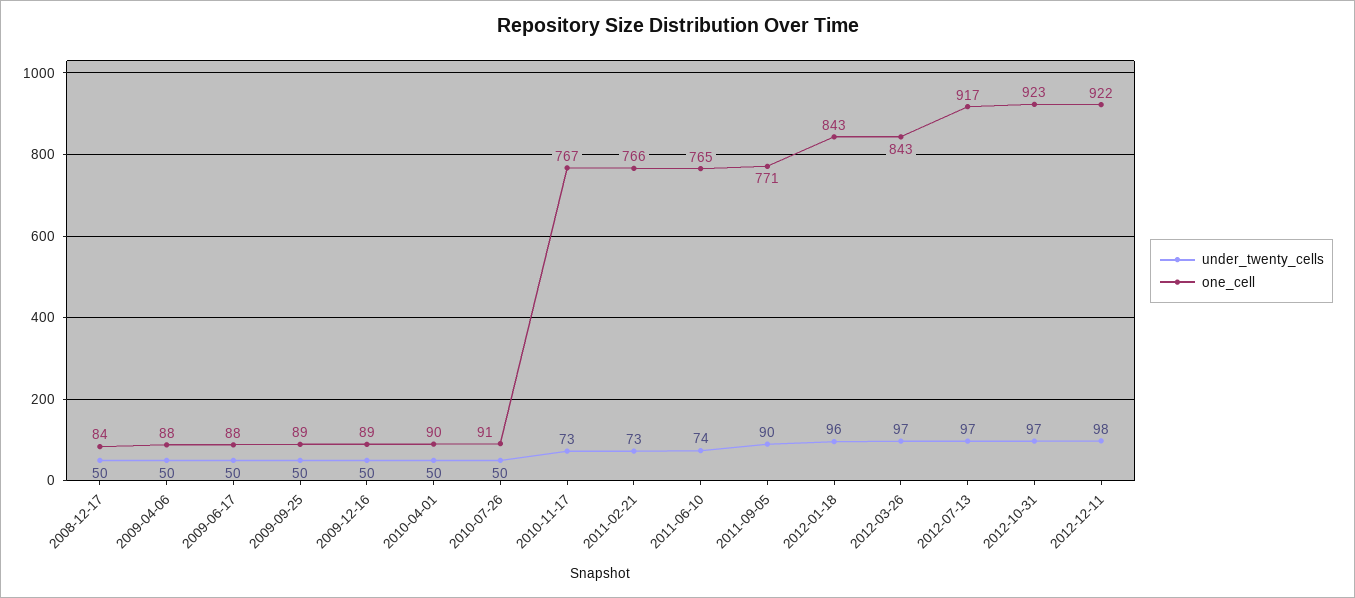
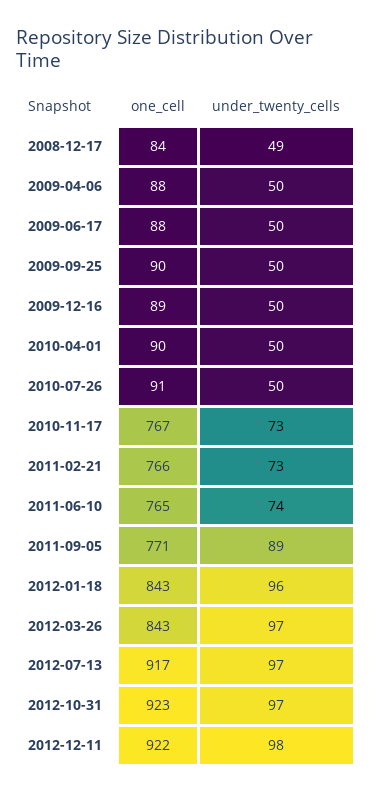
  {
    "under_twenty_cells": {
-     "2008-12-17": 50,
+     "2008-12-17": 49,
      "2009-04-06": 50,
      "2009-06-17": 50,
      "2009-09-25": 50,
      "2009-12-16": 50,
      "2010-04-01": 50,
      "2010-07-26": 50,
      "2010-11-17": 73,
      "2011-02-21": 73,
      "2011-06-10": 74,
-     "2011-09-05": 90,
+     "2011-09-05": 89,
      "2012-01-18": 96,
      "2012-03-26": 97,
      "2012-07-13": 97,
      "2012-10-31": 97,
      "2012-12-11": 98
    },
    "one_cell": {
      "2008-12-17": 84,
      "2009-04-06": 88,
      "2009-06-17": 88,
-     "2009-09-25": 89,
+     "2009-09-25": 90,
      "2009-12-16": 89,
      "2010-04-01": 90,
      "2010-07-26": 91,
      "2010-11-17": 767,
      "2011-02-21": 766,
      "2011-06-10": 765,
      "2011-09-05": 771,
      "2012-01-18": 843,
      "2012-03-26": 843,
      "2012-07-13": 917,
      "2012-10-31": 923,
      "2012-12-11": 922
    }
  }

